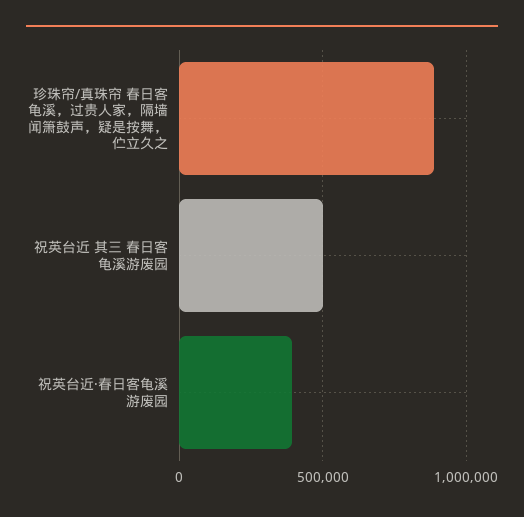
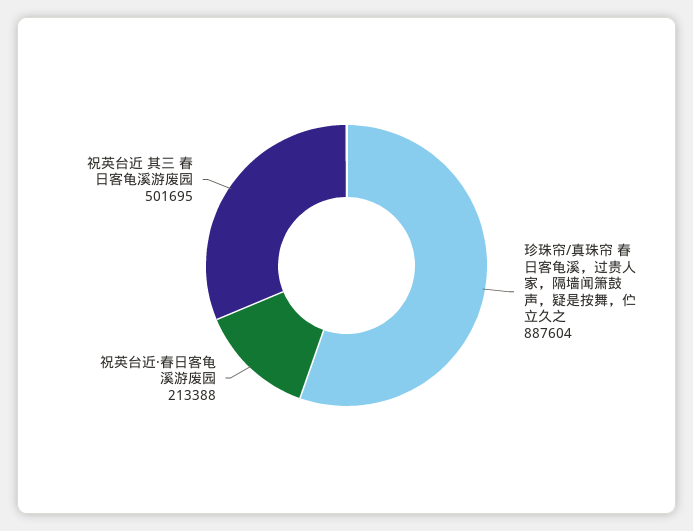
  {
    "珍珠帘/真珠帘 春日客龟溪，过贵人家，隔墙闻箫鼓声，疑是按舞，伫立久之": 887604,
    "祝英台近 其三 春日客龟溪游废园": 501695,
-   "祝英台近·春日客龟溪游废园": 400000
+   "祝英台近·春日客龟溪游废园": 213388
  }

